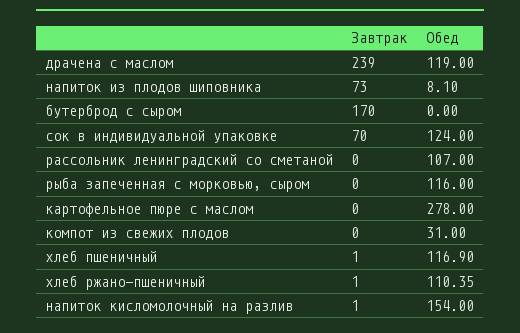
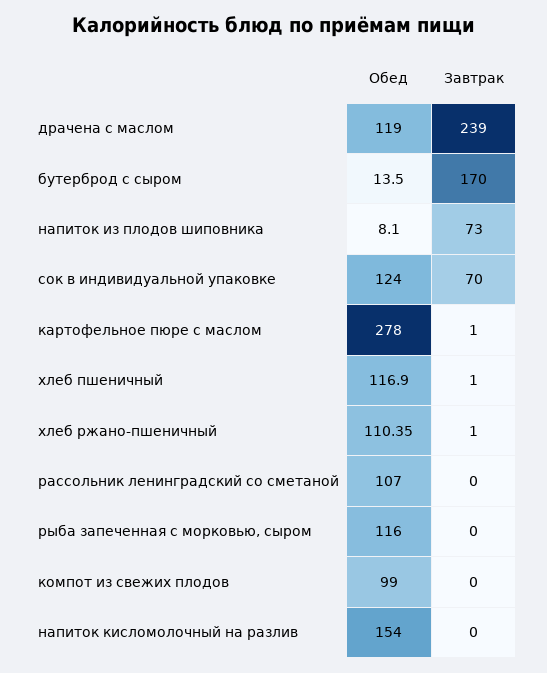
  {
    "Завтрак": {
      "драчена с маслом": 239,
      "напиток из плодов шиповника": 73,
      "бутерброд с сыром": 170,
      "сок в индивидуальной упаковке": 70,
      "рассольник ленинградский со сметаной": 0,
      "рыба запеченная с морковью, сыром": 0,
-     "картофельное пюре с маслом": 0,
+     "картофельное пюре с маслом": 1,
      "компот из свежих плодов": 0,
      "хлеб пшеничный": 1,
      "хлеб ржано-пшеничный": 1,
-     "напиток кисломолочный на разлив": 1
+     "напиток кисломолочный на разлив": 0
    },
    "Обед": {
      "драчена с маслом": 119,
      "напиток из плодов шиповника": 8.1,
-     "бутерброд с сыром": 0,
+     "бутерброд с сыром": 13.5,
      "сок в индивидуальной упаковке": 124,
      "рассольник ленинградский со сметаной": 107,
      "рыба запеченная с морковью, сыром": 116,
      "картофельное пюре с маслом": 278,
-     "компот из свежих плодов": 31,
+     "компот из свежих плодов": 99,
      "хлеб пшеничный": 116.9,
      "хлеб ржано-пшеничный": 110.35,
      "напиток кисломолочный на разлив": 154
    }
  }

